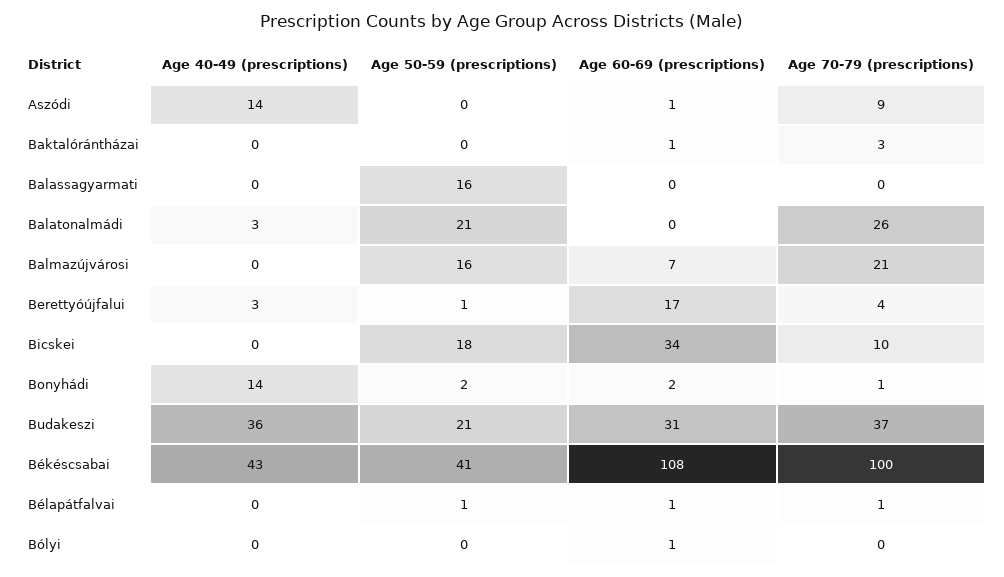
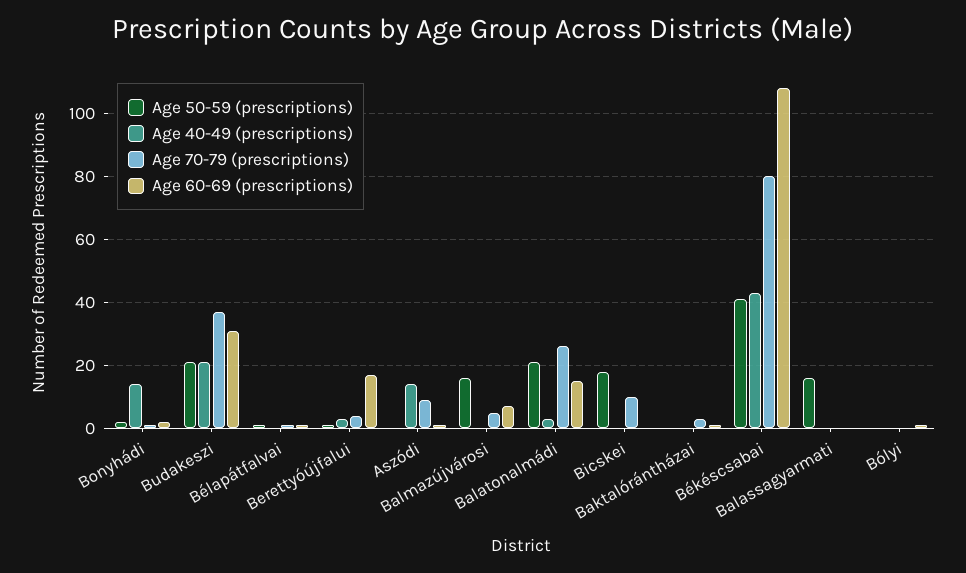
  {
    "Age 40-49 (prescriptions)": {
      "Aszódi": 14,
      "Baktalórántházai": 0,
      "Balassagyarmati": 0,
      "Balatonalmádi": 3,
      "Balmazújvárosi": 0,
      "Berettyóújfalui": 3,
      "Bicskei": 0,
      "Bonyhádi": 14,
-     "Budakeszi": 36,
+     "Budakeszi": 20,
      "Békéscsabai": 43,
      "Bélapátfalvai": 0,
      "Bólyi": 0
    },
    "Age 50-59 (prescriptions)": {
      "Aszódi": 0,
      "Baktalórántházai": 0,
      "Balassagyarmati": 16,
      "Balatonalmádi": 21,
      "Balmazújvárosi": 16,
      "Berettyóújfalui": 1,
      "Bicskei": 18,
      "Bonyhádi": 2,
      "Budakeszi": 21,
      "Békéscsabai": 41,
      "Bélapátfalvai": 1,
      "Bólyi": 0
    },
    "Age 60-69 (prescriptions)": {
      "Aszódi": 1,
      "Baktalórántházai": 1,
      "Balassagyarmati": 0,
-     "Balatonalmádi": 0,
+     "Balatonalmádi": 15,
      "Balmazújvárosi": 7,
      "Berettyóújfalui": 17,
-     "Bicskei": 34,
+     "Bicskei": 0,
      "Bonyhádi": 2,
      "Budakeszi": 31,
      "Békéscsabai": 108,
      "Bélapátfalvai": 1,
      "Bólyi": 1
    },
    "Age 70-79 (prescriptions)": {
      "Aszódi": 9,
      "Baktalórántházai": 3,
      "Balassagyarmati": 0,
      "Balatonalmádi": 26,
-     "Balmazújvárosi": 21,
+     "Balmazújvárosi": 5,
      "Berettyóújfalui": 4,
      "Bicskei": 10,
      "Bonyhádi": 1,
      "Budakeszi": 37,
-     "Békéscsabai": 100,
+     "Békéscsabai": 80,
      "Bélapátfalvai": 1,
      "Bólyi": 0
    }
  }

